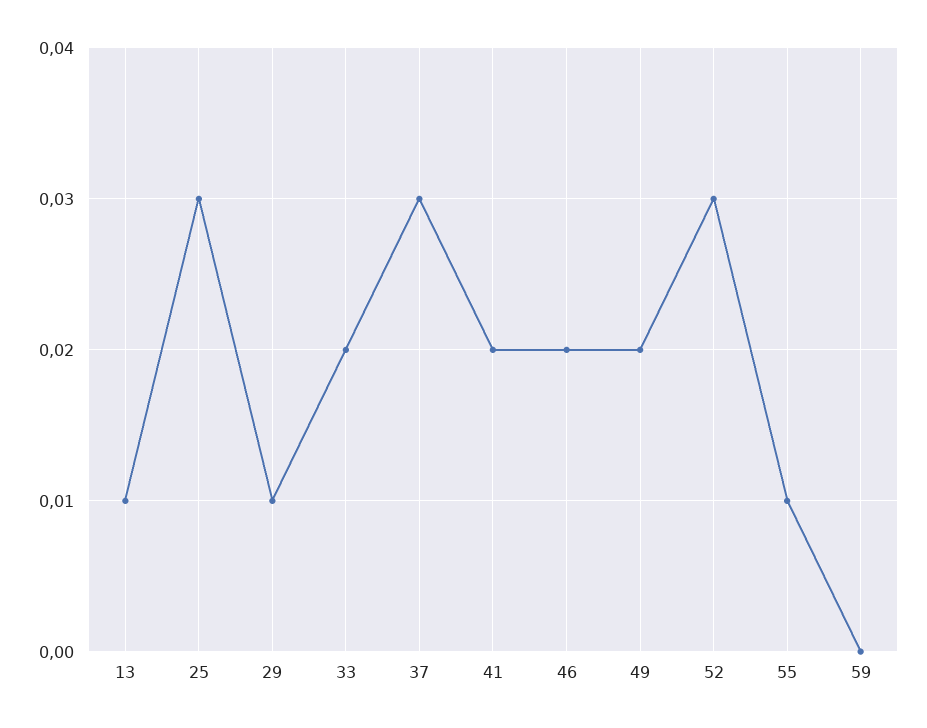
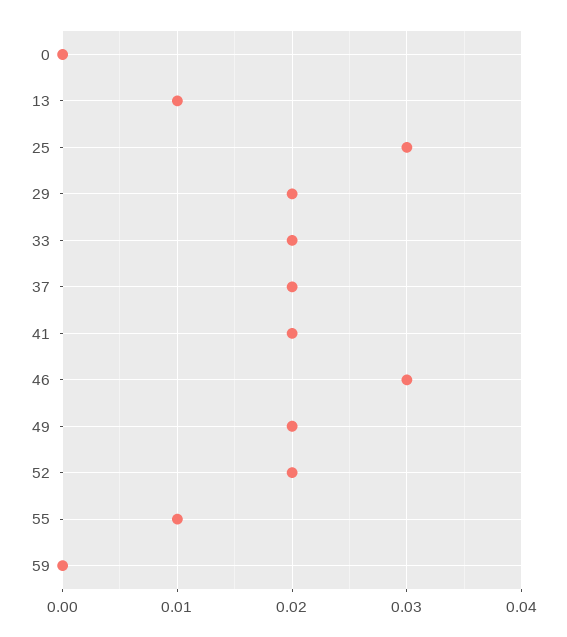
  {
    "13": 0.01,
    "25": 0.03,
-   "29": 0.01,
+   "29": 0.02,
    "33": 0.02,
-   "37": 0.03,
+   "37": 0.02,
    "41": 0.02,
-   "46": 0.02,
+   "46": 0.03,
    "49": 0.02,
-   "52": 0.03,
+   "52": 0.02,
    "55": 0.01,
-   "59": 0
+   "59": 0,
+   "0": 0
  }

